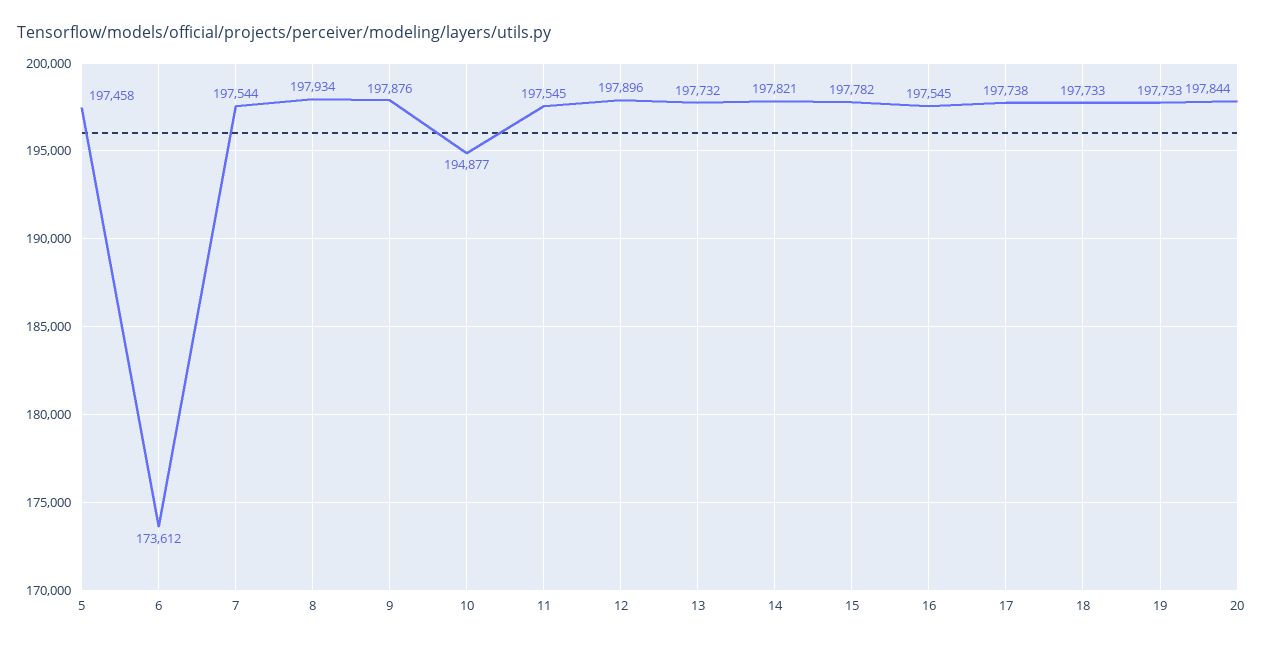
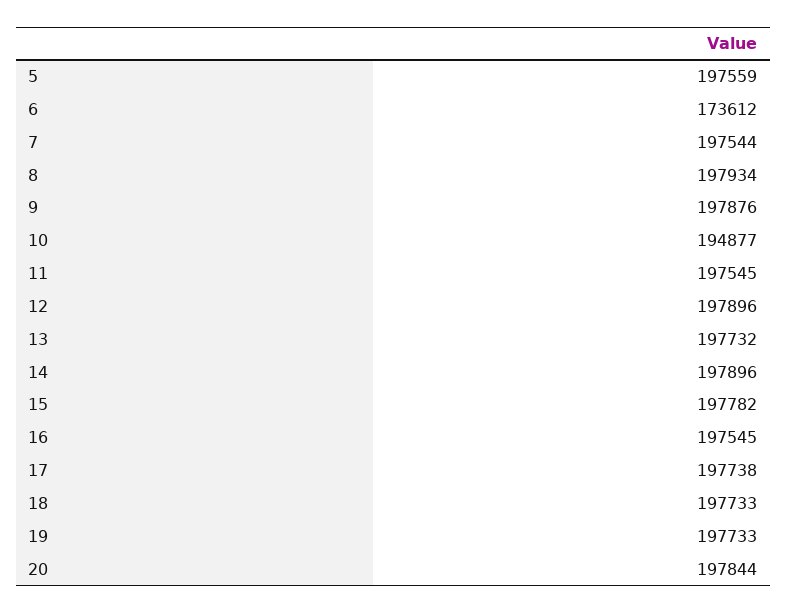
  {
-   "5": 197458,
+   "5": 197559,
    "6": 173612,
    "7": 197544,
    "8": 197934,
    "9": 197876,
    "10": 194877,
    "11": 197545,
    "12": 197896,
    "13": 197732,
-   "14": 197821,
+   "14": 197896,
    "15": 197782,
    "16": 197545,
    "17": 197738,
    "18": 197733,
    "19": 197733,
    "20": 197844
  }

